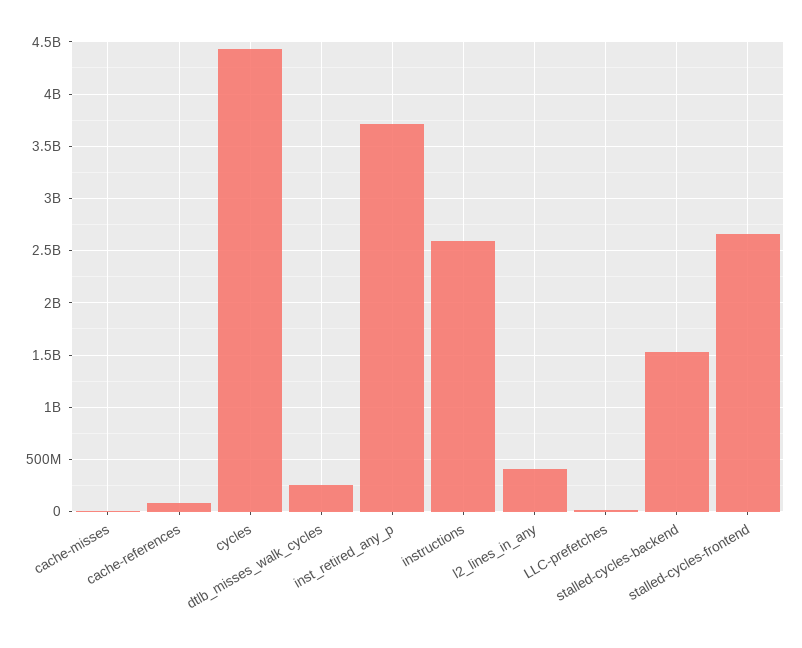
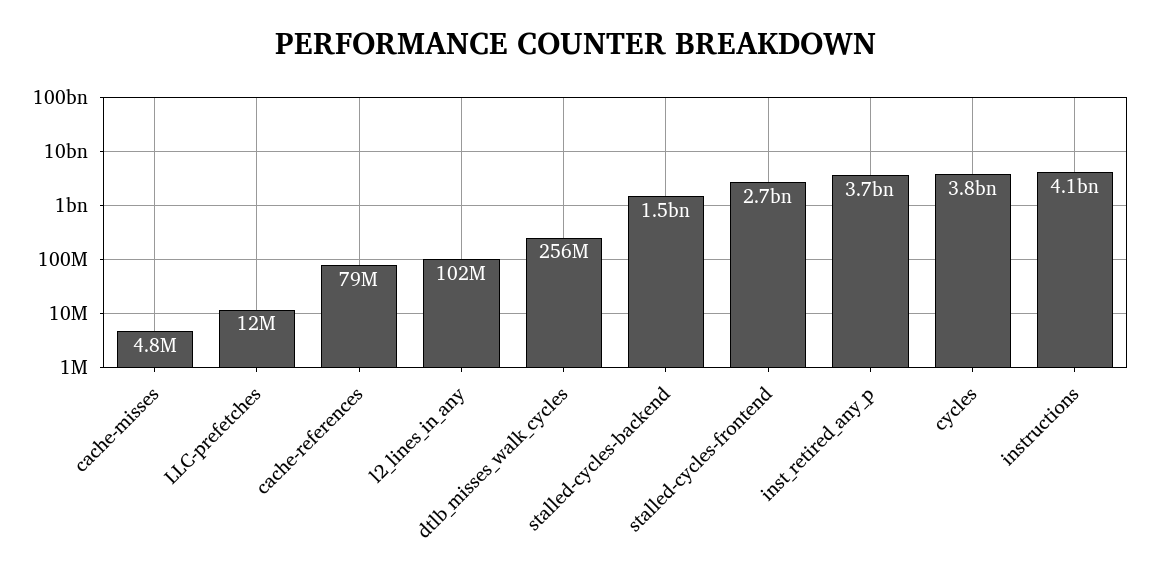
  {
    "cache-misses": 4800000,
    "cache-references": 79000000,
-   "cycles": 4400000000,
+   "cycles": 3800000000,
    "dtlb_misses_walk_cycles": 256000000,
    "inst_retired_any_p": 3700000000,
-   "instructions": 2600000000,
+   "instructions": 4100000000,
-   "l2_lines_in_any": 400000000,
+   "l2_lines_in_any": 102000000,
    "LLC-prefetches": 12000000,
    "stalled-cycles-backend": 1500000000,
    "stalled-cycles-frontend": 2700000000
  }

